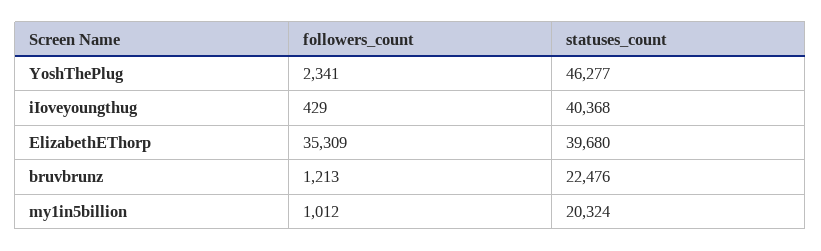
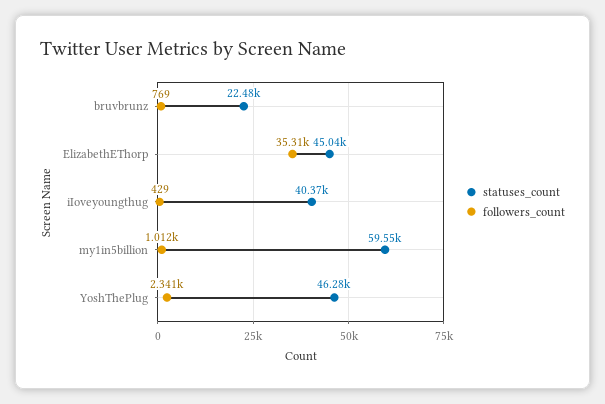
  {
    "followers_count": {
      "YoshThePlug": 2341,
      "iIoveyoungthug": 429,
      "ElizabethEThorp": 35309,
-     "bruvbrunz": 1213,
+     "bruvbrunz": 769,
      "my1in5billion": 1012
    },
    "statuses_count": {
      "YoshThePlug": 46277,
      "iIoveyoungthug": 40368,
-     "ElizabethEThorp": 39680,
+     "ElizabethEThorp": 45040,
      "bruvbrunz": 22476,
-     "my1in5billion": 20324
+     "my1in5billion": 59550
    }
  }

